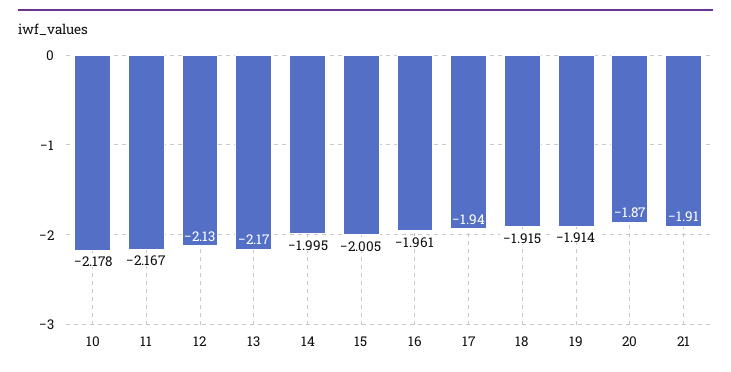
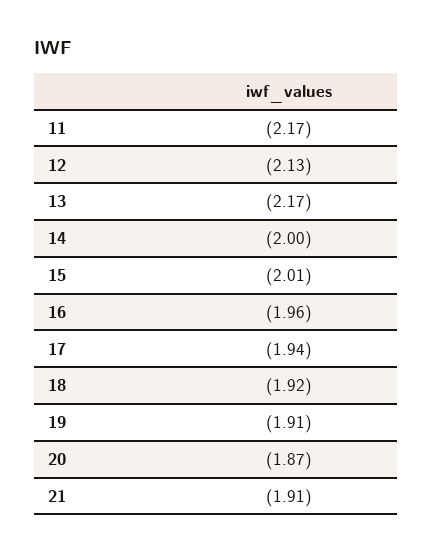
  {
-   "10": -2.178,
    "11": -2.167,
    "12": -2.13,
    "13": -2.17,
    "14": -1.995,
    "15": -2.005,
    "16": -1.961,
    "17": -1.94,
    "18": -1.915,
    "19": -1.914,
    "20": -1.87,
    "21": -1.91
  }

